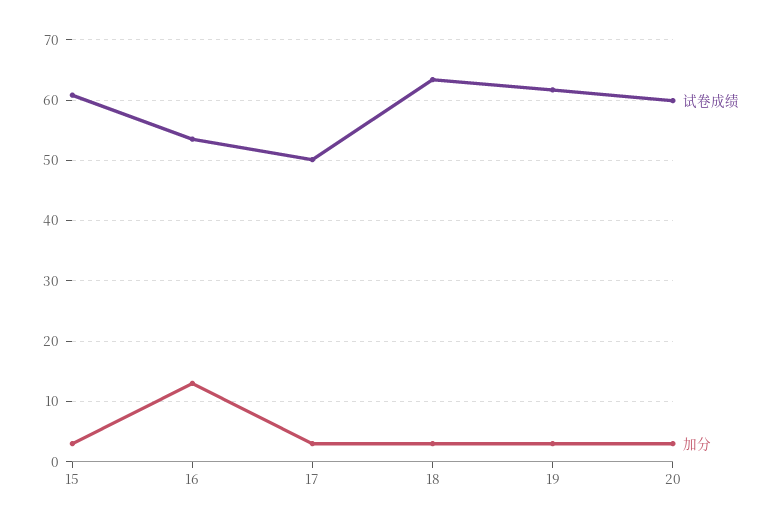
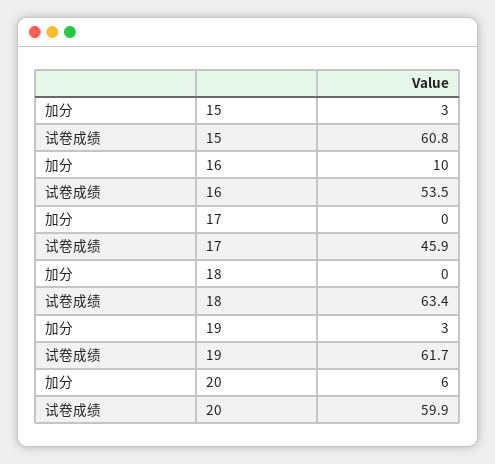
  {
    "试卷成绩": {
      "15": 60.8,
      "16": 53.5,
-     "17": 50,
+     "17": 45.9,
      "18": 63.4,
      "19": 61.7,
      "20": 59.9
    },
    "加分": {
      "15": 3,
-     "16": 13,
+     "16": 10,
-     "17": 3,
+     "17": 0,
-     "18": 3,
+     "18": 0,
      "19": 3,
-     "20": 3
+     "20": 6
    }
  }

